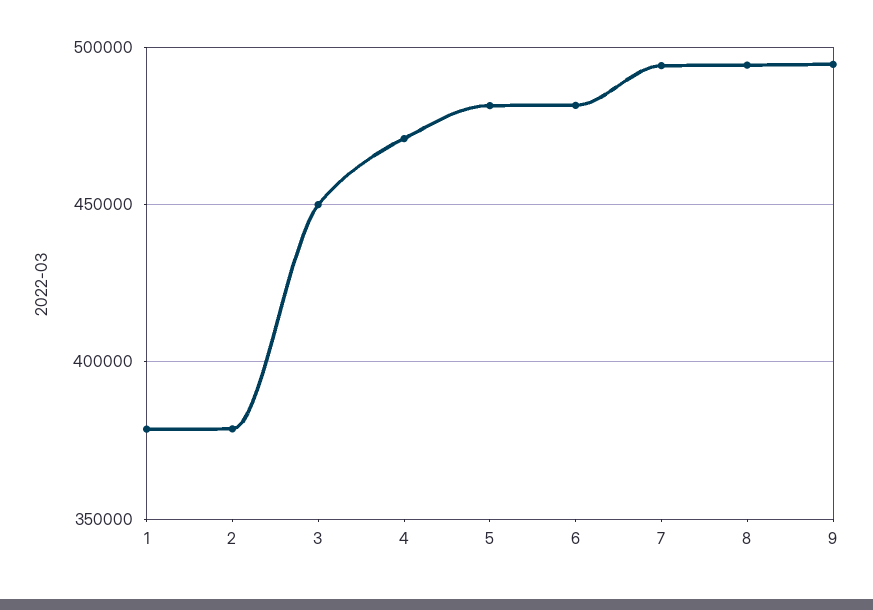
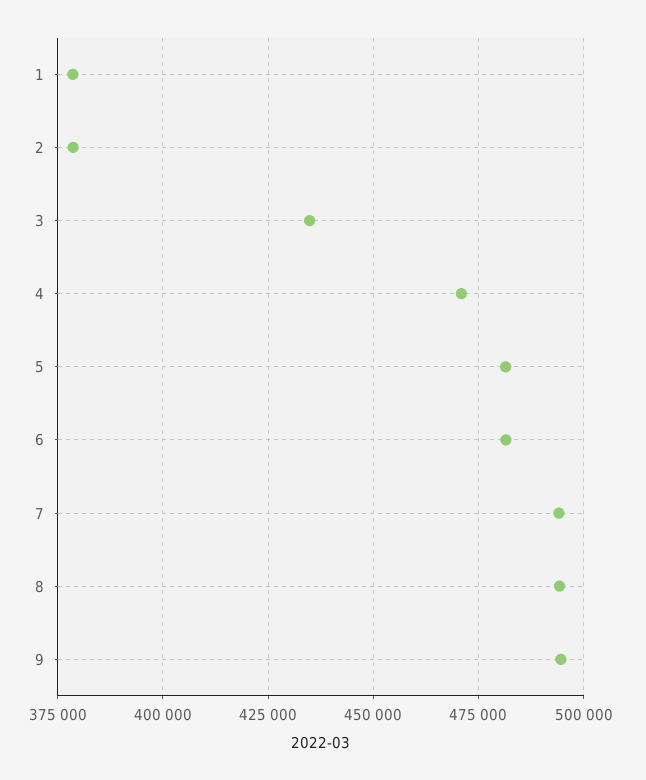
  {
    "1": 377500,
    "2": 377500,
-   "3": 450000,
+   "3": 435000,
    "4": 470000,
    "5": 482500,
    "6": 482500,
    "7": 495000,
    "8": 495000,
    "9": 495000
  }

